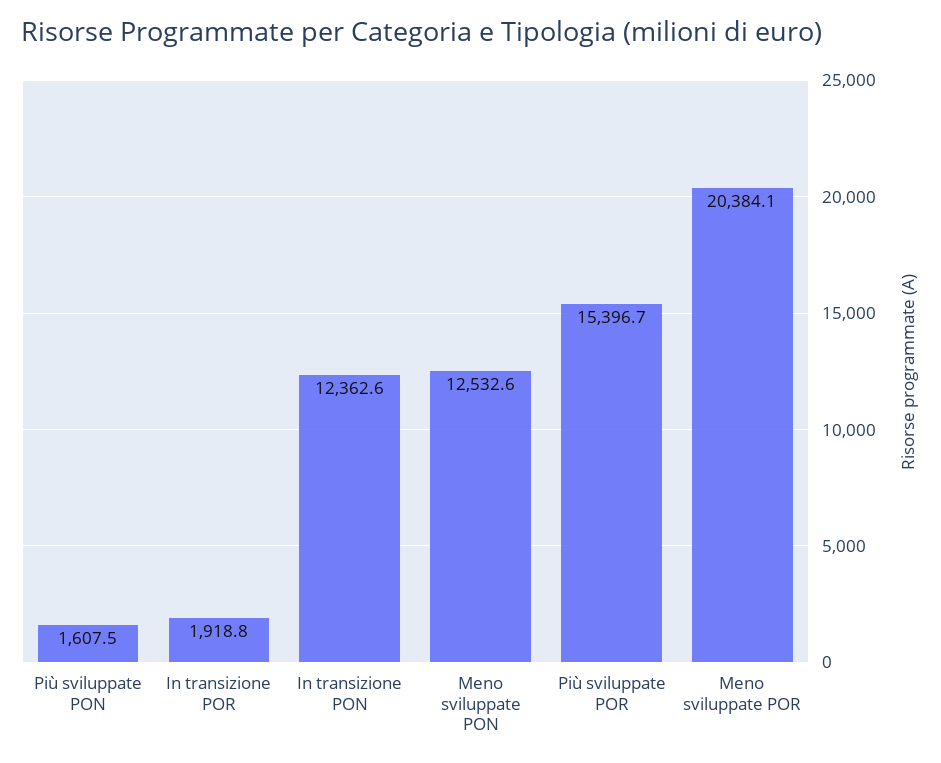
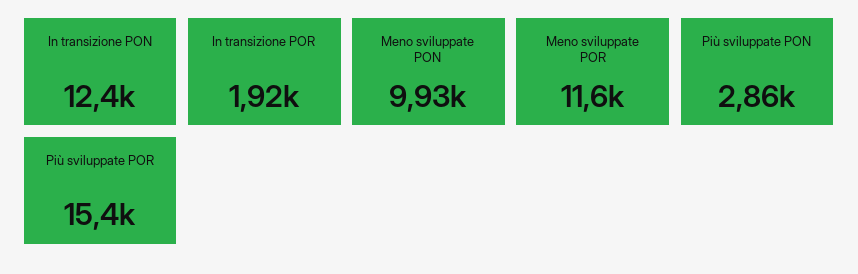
  {
-   "Più sviluppate PON": 1607.5,
+   "Più sviluppate PON": 2860,
    "In transizione POR": 1918.8,
    "In transizione PON": 12362.6,
-   "Meno sviluppate PON": 12532.6,
+   "Meno sviluppate PON": 9930,
    "Più sviluppate POR": 15396.7,
-   "Meno sviluppate POR": 20384.1
+   "Meno sviluppate POR": 11600
  }

